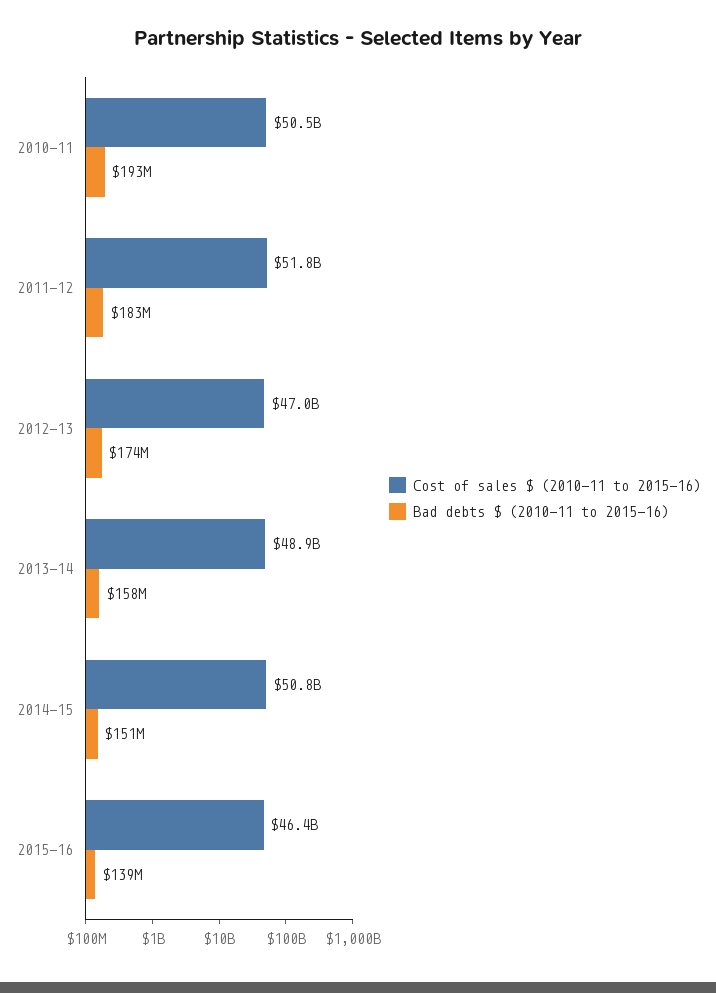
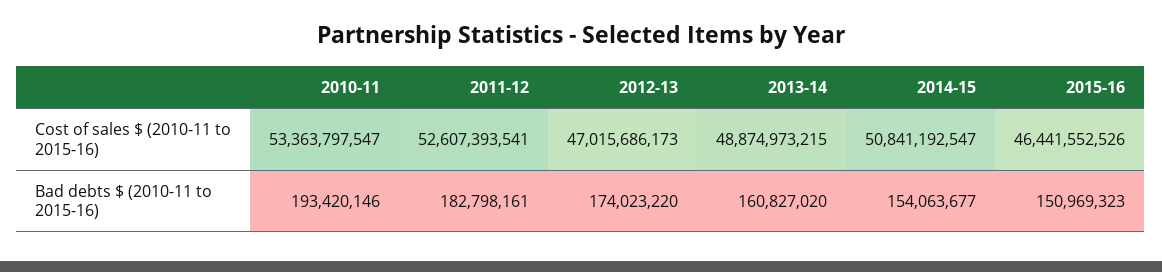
  {
    "Cost of sales $ (2010-11 to 2015-16)": {
-     "2010-11": 50500000000,
+     "2010-11": 53363797547,
-     "2011-12": 51800000000,
+     "2011-12": 52607393541,
      "2012-13": 47015686173,
      "2013-14": 48874973215,
      "2014-15": 50841192547,
      "2015-16": 46441552526
    },
    "Bad debts $ (2010-11 to 2015-16)": {
      "2010-11": 193420146,
      "2011-12": 182798161,
      "2012-13": 174023220,
-     "2013-14": 158000000,
+     "2013-14": 160827020,
-     "2014-15": 151000000,
+     "2014-15": 154063677,
-     "2015-16": 139000000
+     "2015-16": 150969323
    }
  }

